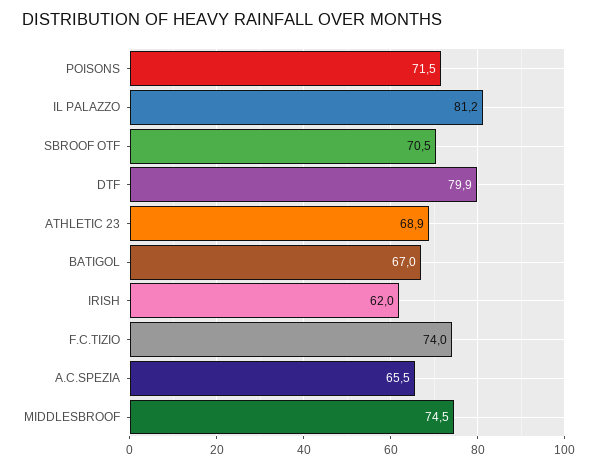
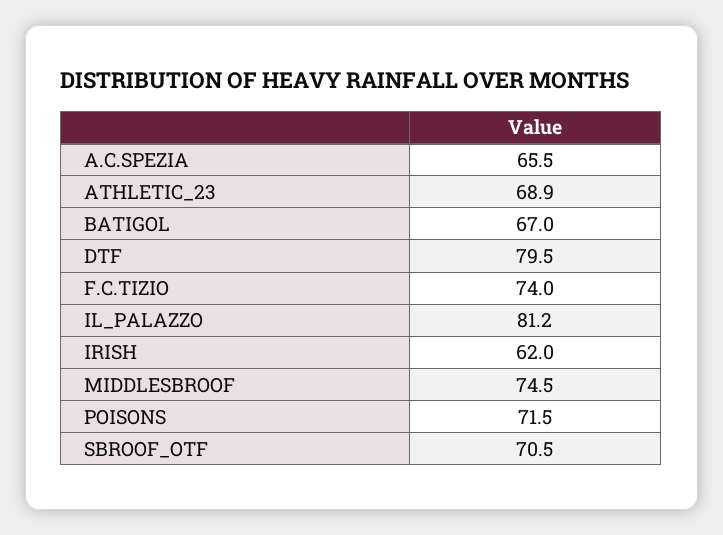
  {
    "POISONS": 71.5,
    "IL PALAZZO": 81.2,
    "SBROOF OTF": 70.5,
-   "DTF": 79.9,
+   "DTF": 79.5,
    "ATHLETIC 23": 68.9,
    "BATIGOL": 67,
    "IRISH": 62,
    "F.C.TIZIO": 74,
    "A.C.SPEZIA": 65.5,
    "MIDDLESBROOF": 74.5
  }

